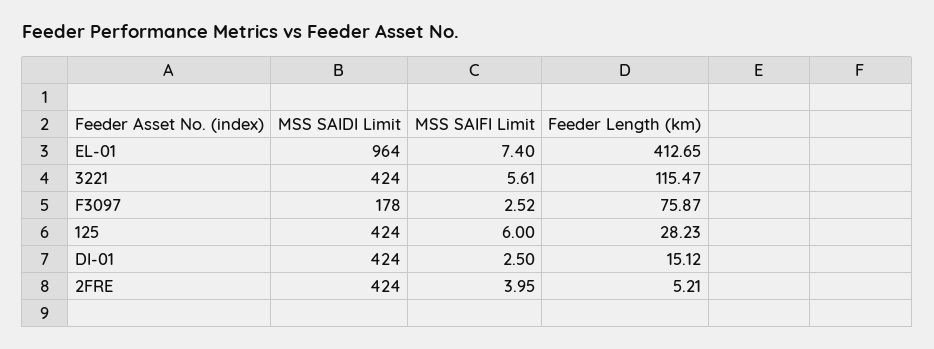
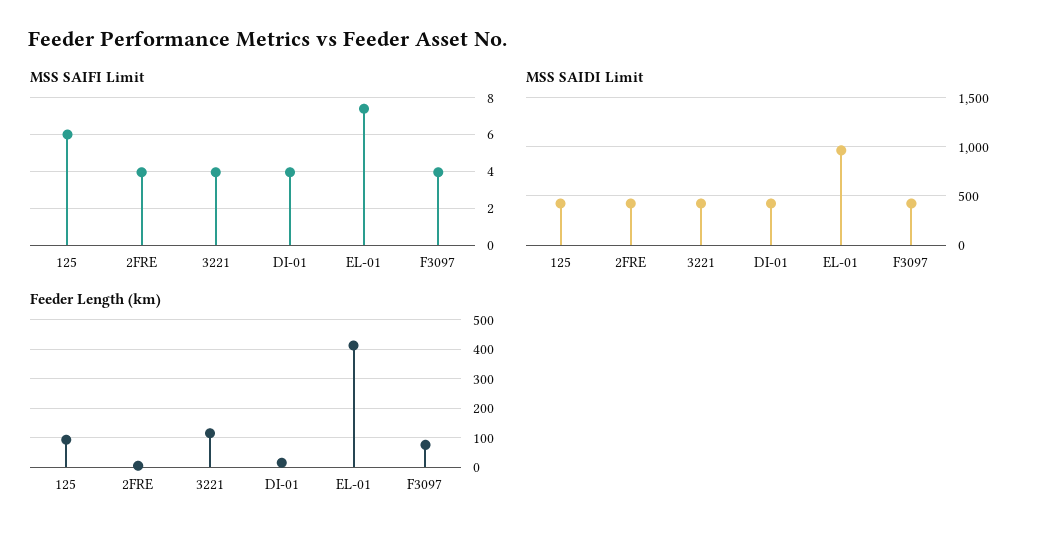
  {
    "MSS SAIDI Limit": {
      "EL-01": 964,
      "3221": 424,
-     "F3097": 178,
+     "F3097": 400,
      "125": 424,
      "DI-01": 424,
      "2FRE": 424
    },
    "MSS SAIFI Limit": {
      "EL-01": 7.4,
-     "3221": 5.61,
+     "3221": 4,
-     "F3097": 2.52,
+     "F3097": 4,
      "125": 6,
-     "DI-01": 2.5,
+     "DI-01": 4,
      "2FRE": 3.95
    },
    "Feeder Length (km)": {
      "EL-01": 412.65,
      "3221": 115.47,
      "F3097": 75.87,
-     "125": 28.23,
+     "125": 100,
      "DI-01": 15.12,
      "2FRE": 5.21
    }
  }

